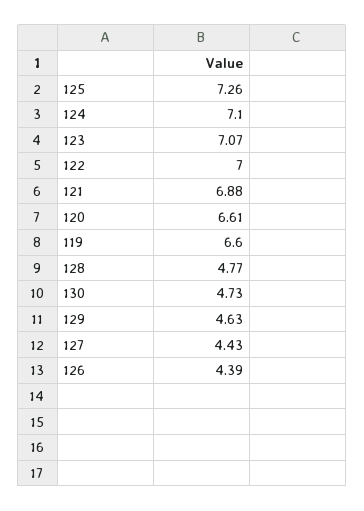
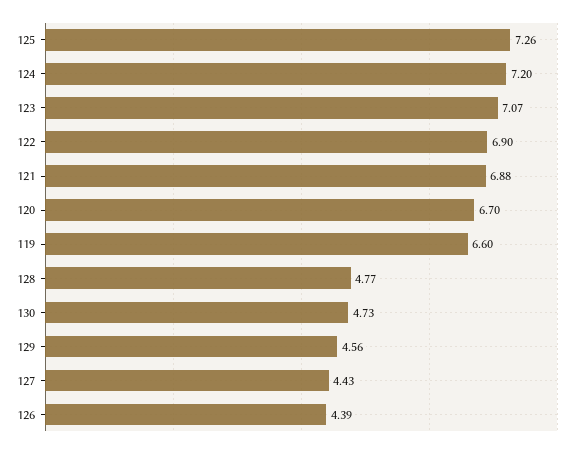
  {
    "125": 7.26,
-   "124": 7.1,
+   "124": 7.2,
    "123": 7.07,
-   "122": 7,
+   "122": 6.9,
    "121": 6.88,
-   "120": 6.61,
+   "120": 6.7,
    "119": 6.6,
    "128": 4.77,
    "130": 4.73,
-   "129": 4.63,
+   "129": 4.56,
    "127": 4.43,
    "126": 4.39
  }

